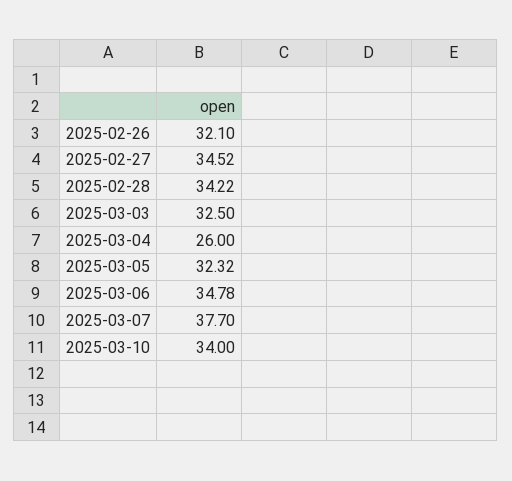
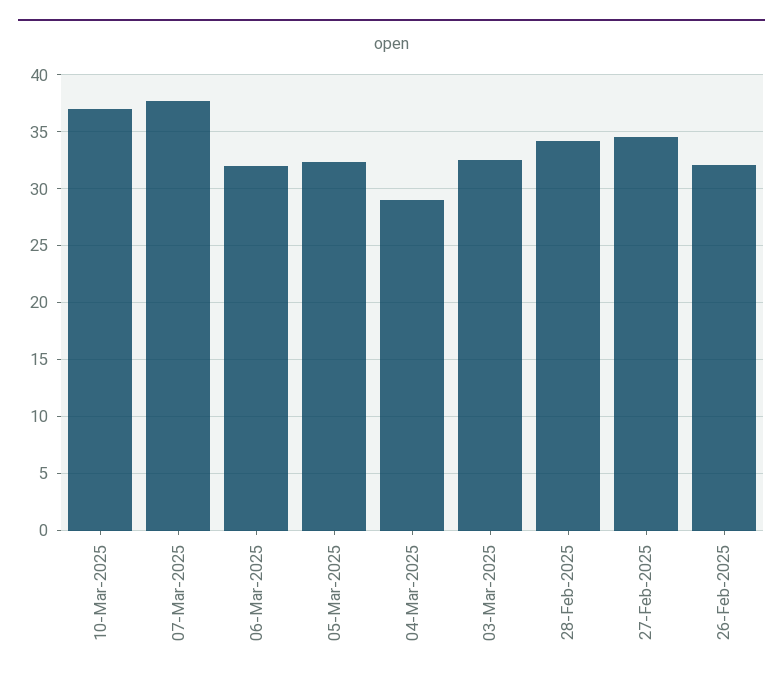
  {
    "2025-02-26": 32.1,
    "2025-02-27": 34.52,
    "2025-02-28": 34.22,
    "2025-03-03": 32.5,
-   "2025-03-04": 26,
+   "2025-03-04": 29,
    "2025-03-05": 32.32,
-   "2025-03-06": 34.78,
+   "2025-03-06": 32,
    "2025-03-07": 37.7,
-   "2025-03-10": 34
+   "2025-03-10": 37
  }

